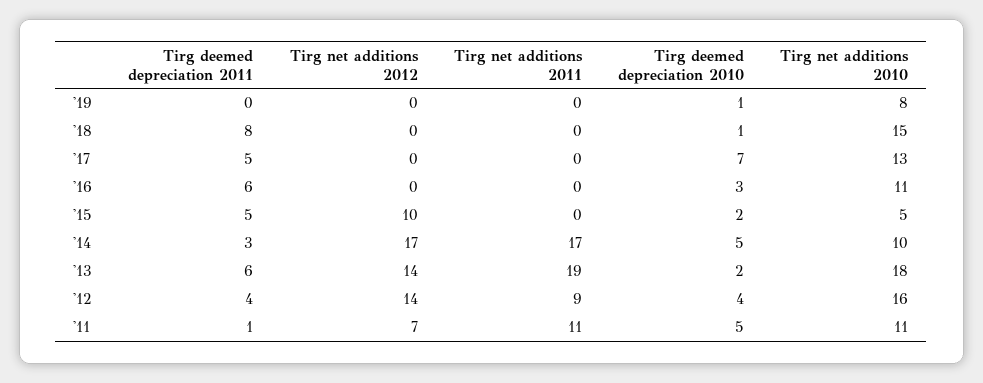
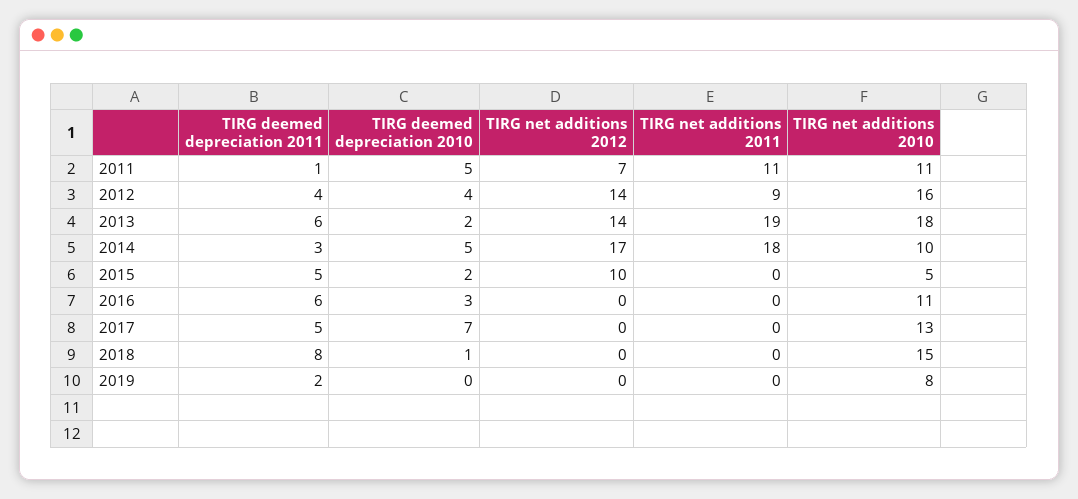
  {
    "Tirg deemed depreciation 2011": {
-     "'19": 0,
+     "'19": 2,
      "'18": 8,
      "'17": 5,
      "'16": 6,
      "'15": 5,
      "'14": 3,
      "'13": 6,
      "'12": 4,
      "'11": 1
    },
    "Tirg net additions 2012": {
      "'19": 0,
      "'18": 0,
      "'17": 0,
      "'16": 0,
      "'15": 10,
      "'14": 17,
      "'13": 14,
      "'12": 14,
      "'11": 7
    },
    "Tirg net additions 2011": {
      "'19": 0,
      "'18": 0,
      "'17": 0,
      "'16": 0,
      "'15": 0,
-     "'14": 17,
+     "'14": 18,
      "'13": 19,
      "'12": 9,
      "'11": 11
    },
    "Tirg deemed depreciation 2010": {
-     "'19": 1,
+     "'19": 0,
      "'18": 1,
      "'17": 7,
      "'16": 3,
      "'15": 2,
      "'14": 5,
      "'13": 2,
      "'12": 4,
      "'11": 5
    },
    "Tirg net additions 2010": {
      "'19": 8,
      "'18": 15,
      "'17": 13,
      "'16": 11,
      "'15": 5,
      "'14": 10,
      "'13": 18,
      "'12": 16,
      "'11": 11
    }
  }

